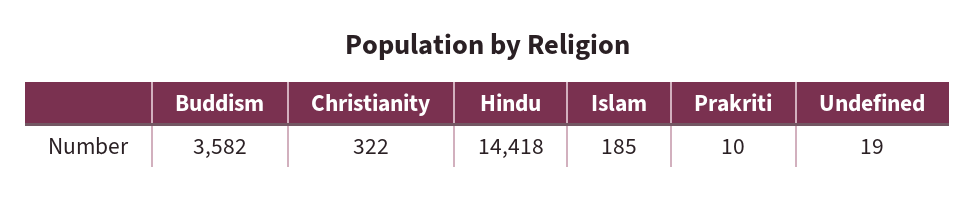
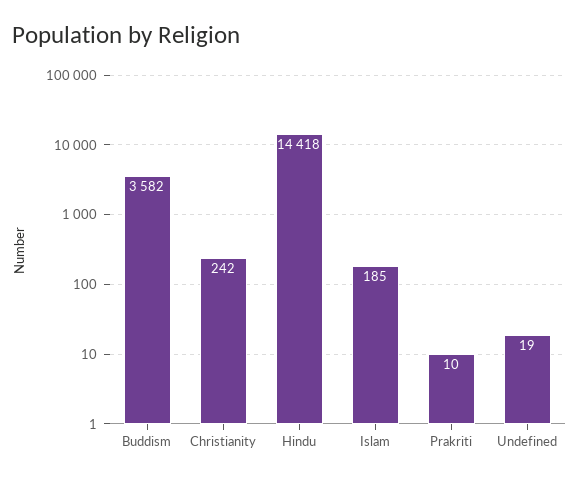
  {
    "Buddism": 3582,
-   "Christianity": 322,
+   "Christianity": 242,
    "Hindu": 14418,
    "Islam": 185,
    "Prakriti": 10,
    "Undefined": 19
  }

